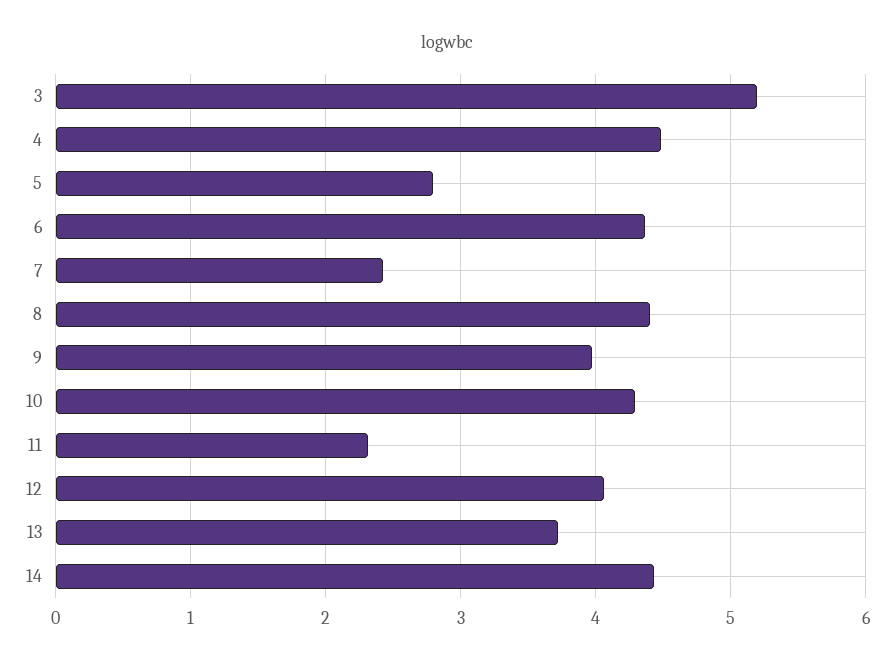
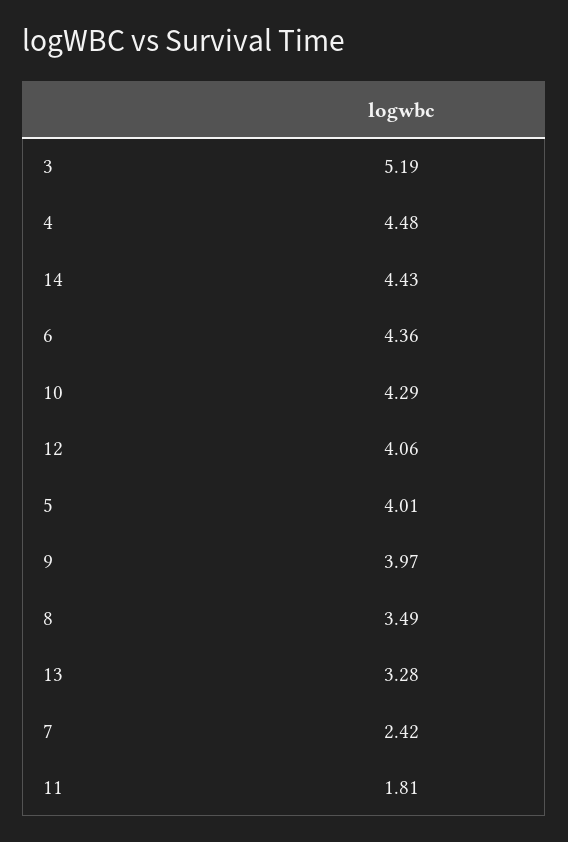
  {
    "3": 5.19,
    "4": 4.48,
-   "5": 2.8,
+   "5": 4.01,
    "6": 4.36,
    "7": 2.42,
-   "8": 4.4,
+   "8": 3.49,
    "9": 3.97,
    "10": 4.29,
-   "11": 2.3,
+   "11": 1.81,
    "12": 4.06,
-   "13": 3.7,
+   "13": 3.28,
    "14": 4.43
  }

